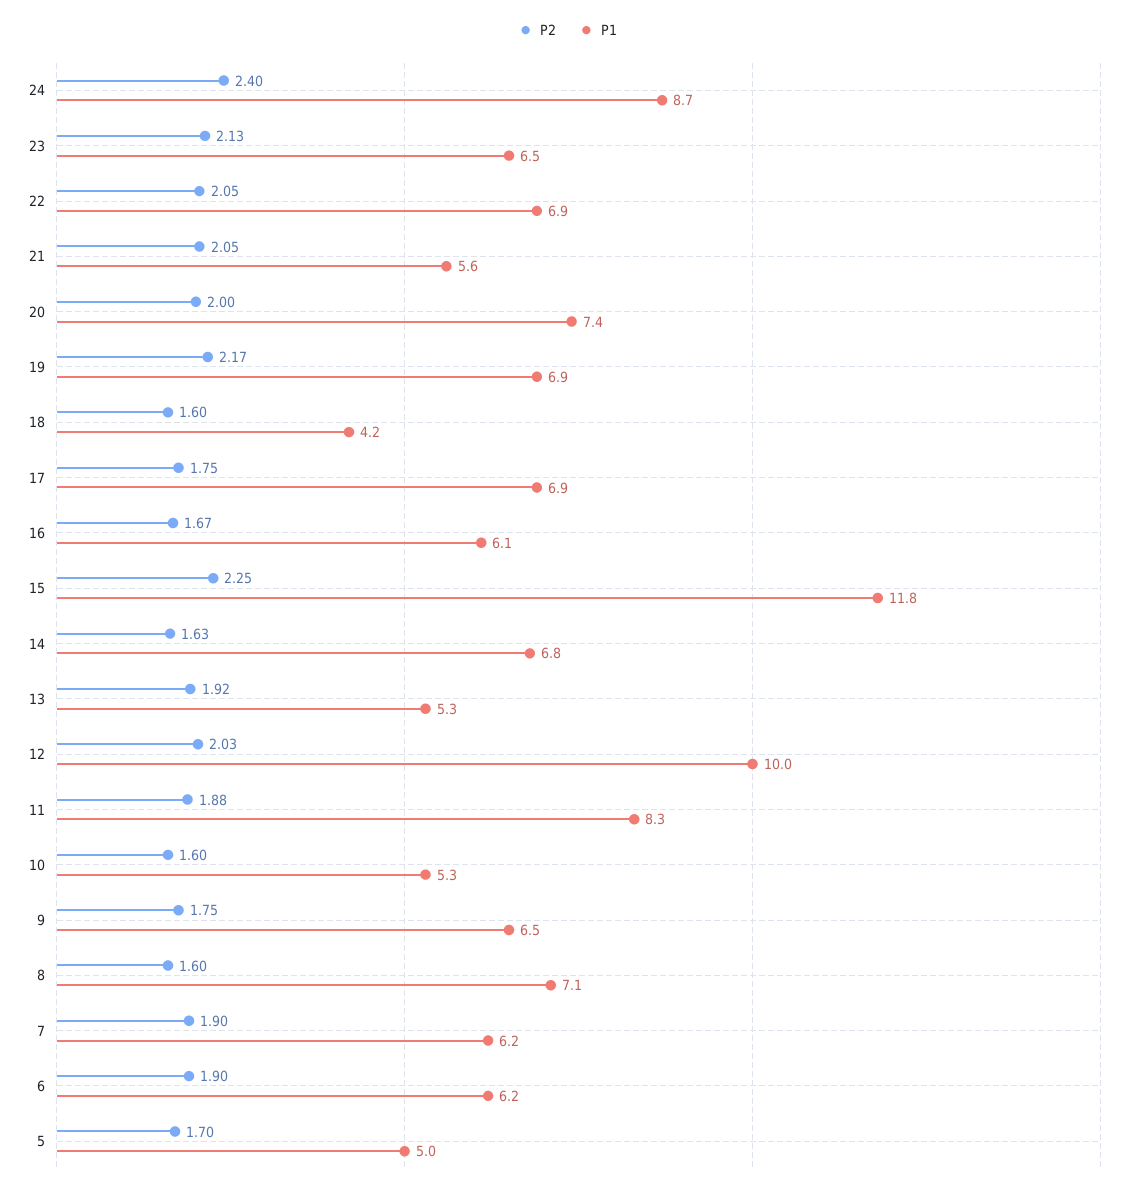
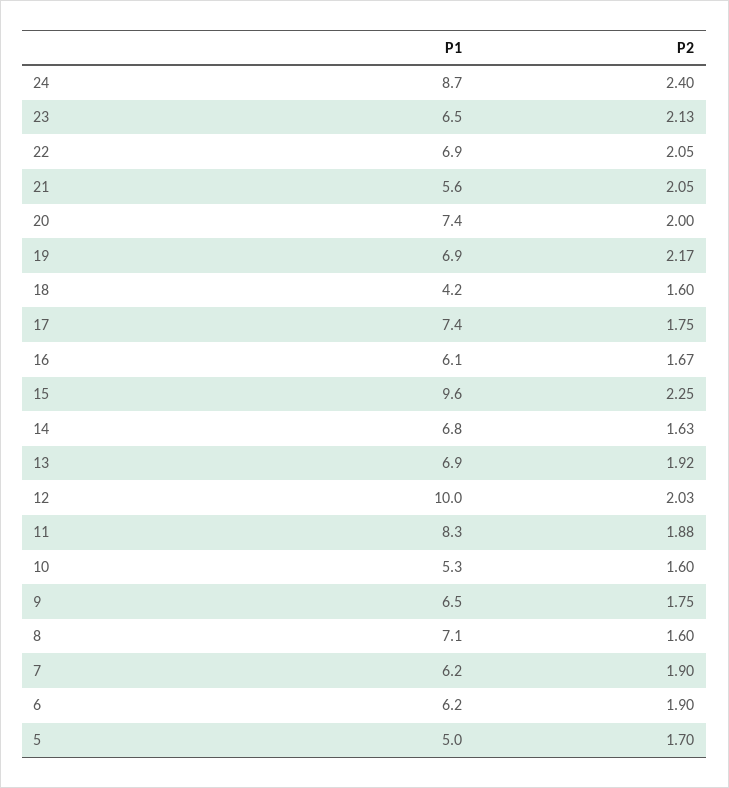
  {
    "P2": {
      "24": 2.4,
      "23": 2.13,
      "22": 2.05,
      "21": 2.05,
      "20": 2,
      "19": 2.17,
      "18": 1.6,
      "17": 1.75,
      "16": 1.67,
      "15": 2.25,
      "14": 1.63,
      "13": 1.92,
      "12": 2.03,
      "11": 1.88,
      "10": 1.6,
      "9": 1.75,
      "8": 1.6,
      "7": 1.9,
      "6": 1.9,
      "5": 1.7
    },
    "P1": {
      "24": 8.7,
      "23": 6.5,
      "22": 6.9,
      "21": 5.6,
      "20": 7.4,
      "19": 6.9,
      "18": 4.2,
-     "17": 6.9,
+     "17": 7.4,
      "16": 6.1,
-     "15": 11.8,
+     "15": 9.6,
      "14": 6.8,
-     "13": 5.3,
+     "13": 6.9,
      "12": 10,
      "11": 8.3,
      "10": 5.3,
      "9": 6.5,
      "8": 7.1,
      "7": 6.2,
      "6": 6.2,
      "5": 5
    }
  }

